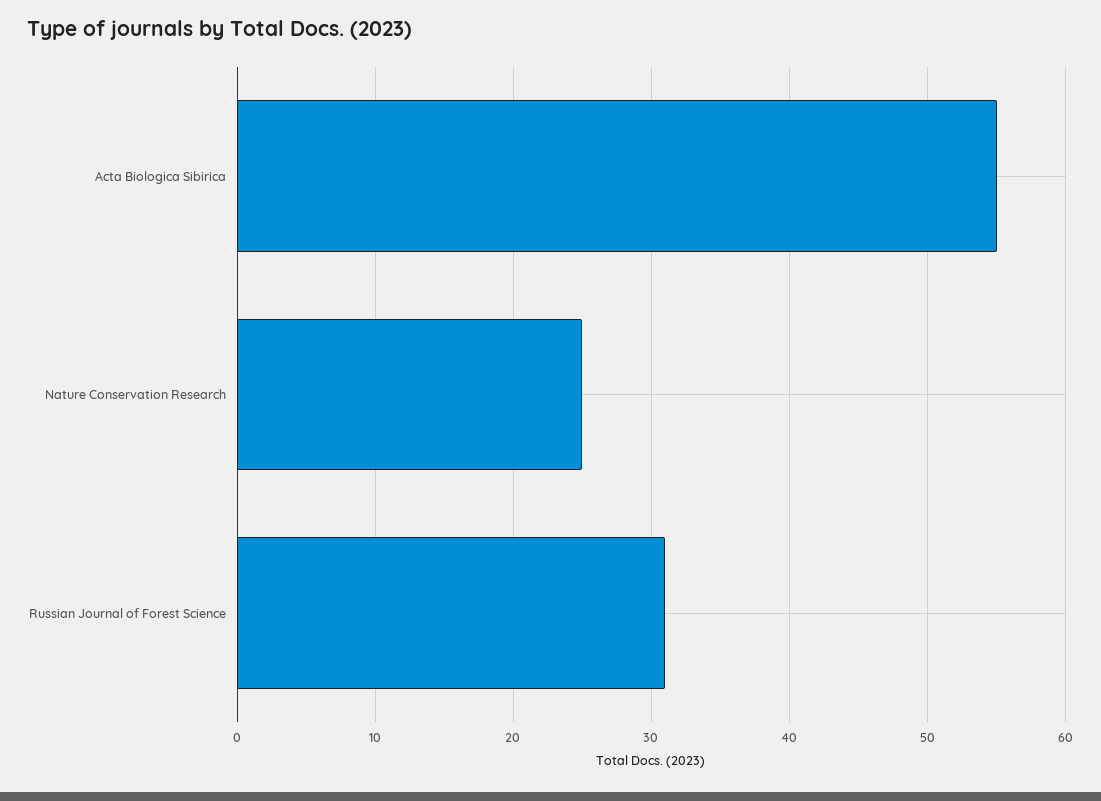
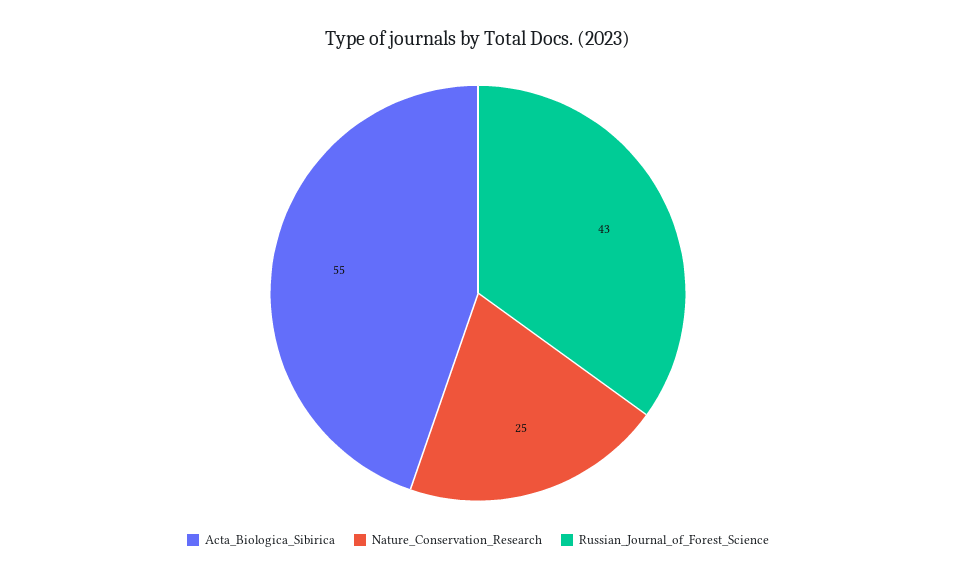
  {
    "Acta Biologica Sibirica": 55,
    "Nature Conservation Research": 25,
-   "Russian Journal of Forest Science": 31
+   "Russian Journal of Forest Science": 43
  }

